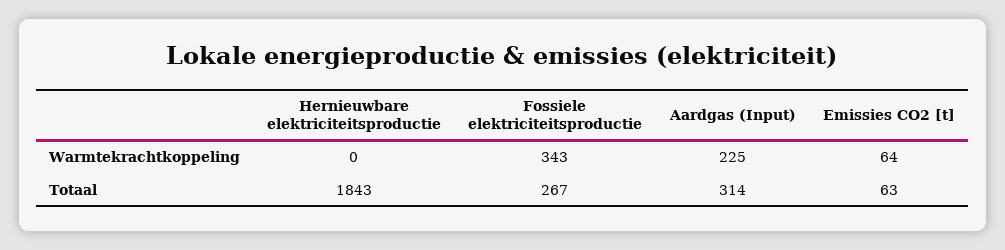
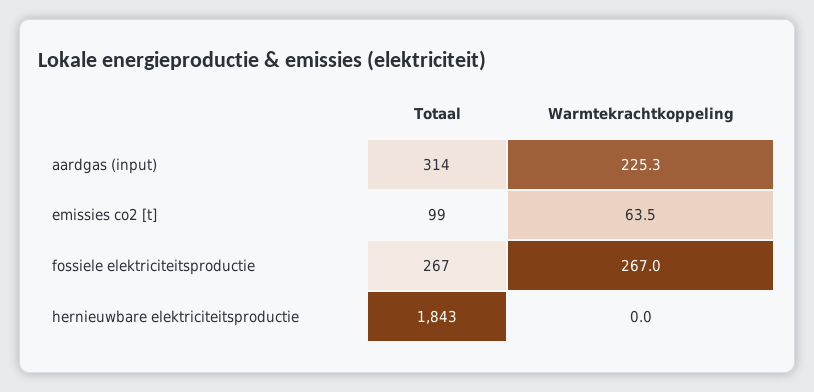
  {
    "Hernieuwbare elektriciteitsproductie": {
      "Warmtekrachtkoppeling": 0,
      "Totaal": 1843
    },
    "Fossiele elektriciteitsproductie": {
-     "Warmtekrachtkoppeling": 343,
+     "Warmtekrachtkoppeling": 267,
      "Totaal": 267
    },
    "Aardgas (Input)": {
      "Warmtekrachtkoppeling": 225.3,
      "Totaal": 314
    },
    "Emissies CO2 [t]": {
      "Warmtekrachtkoppeling": 63.5,
-     "Totaal": 63
+     "Totaal": 99
    }
  }

